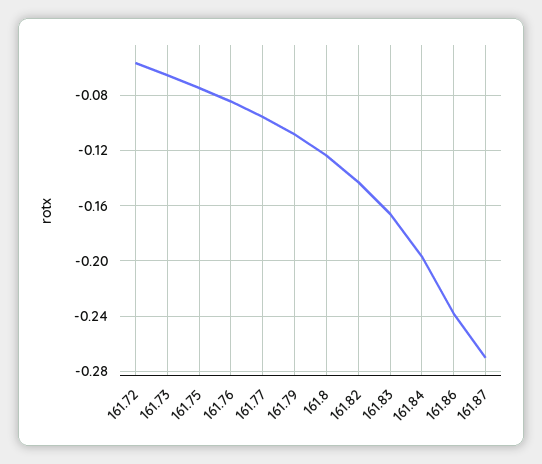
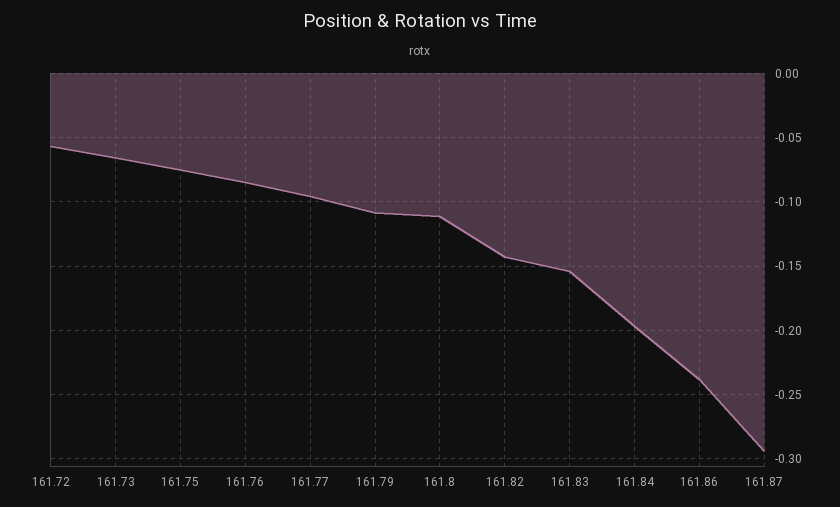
  {
    "161.72": -0.055,
    "161.73": -0.065,
    "161.75": -0.075,
    "161.76": -0.085,
    "161.77": -0.095,
    "161.79": -0.11,
-   "161.8": -0.125,
+   "161.8": -0.11,
    "161.82": -0.145,
-   "161.83": -0.165,
+   "161.83": -0.155,
    "161.84": -0.195,
    "161.86": -0.24,
-   "161.87": -0.27
+   "161.87": -0.295
  }

